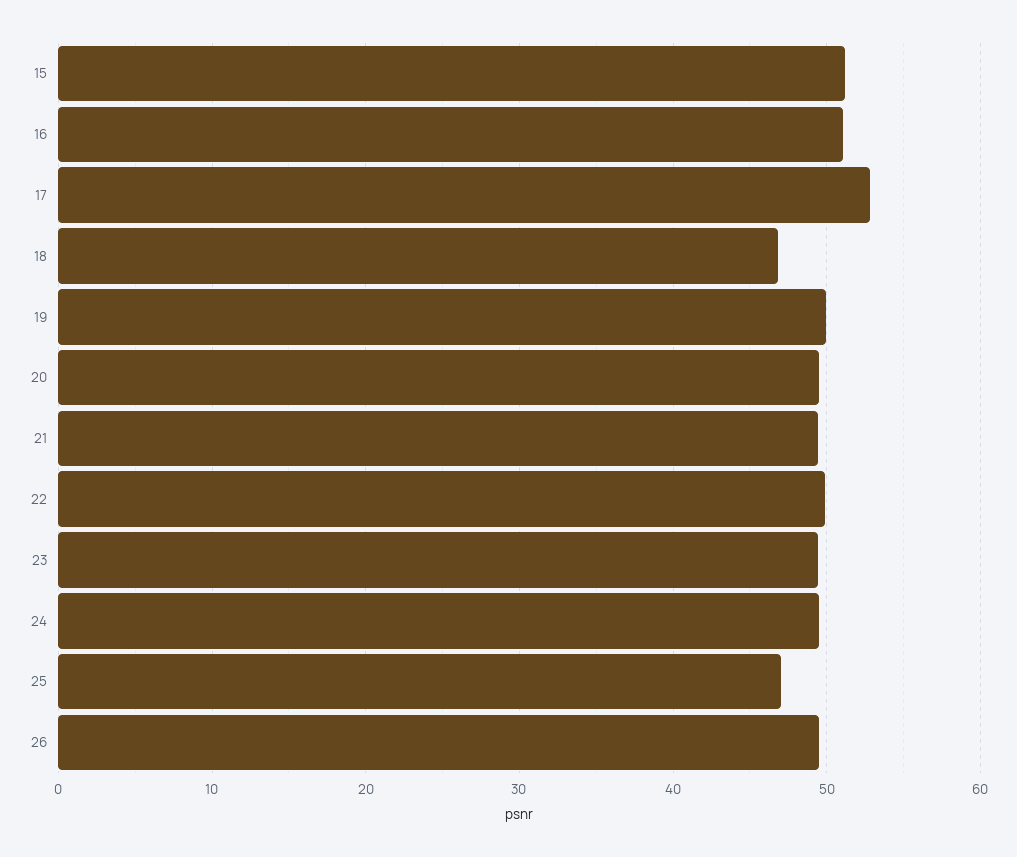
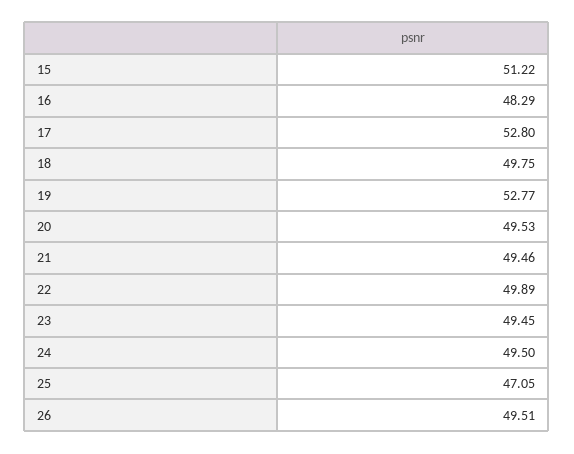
  {
    "15": 51.22,
-   "16": 51,
+   "16": 48.29,
    "17": 52.8,
-   "18": 47,
+   "18": 49.75,
-   "19": 50,
+   "19": 52.77,
    "20": 49.53,
    "21": 49.46,
    "22": 49.89,
    "23": 49.45,
    "24": 49.5,
    "25": 47.05,
    "26": 49.51
  }

